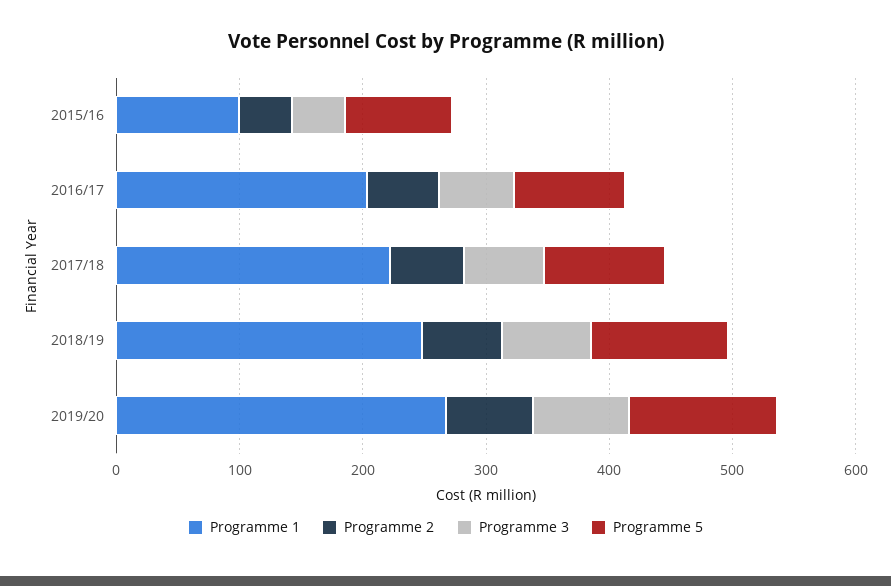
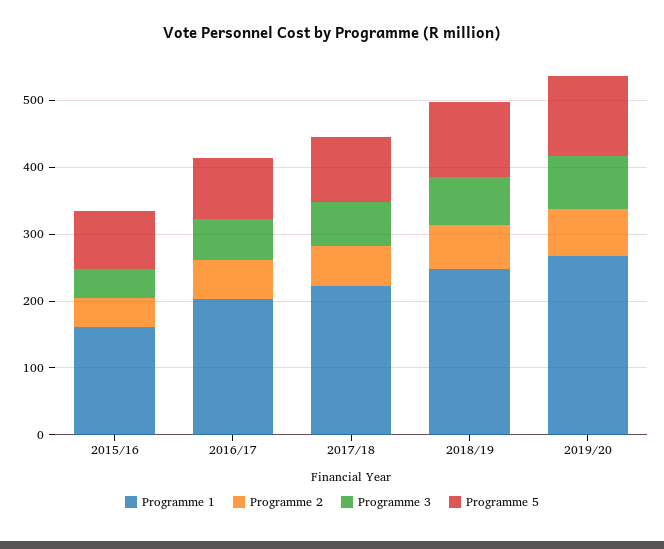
  {
    "Programme 1": {
-     "2015/16": 100,
+     "2015/16": 160,
      "2016/17": 200,
      "2017/18": 220,
      "2018/19": 240,
      "2019/20": 260
    },
    "Programme 2": {
      "2015/16": 40,
      "2016/17": 60,
      "2017/18": 60,
      "2018/19": 60,
      "2019/20": 80
    },
    "Programme 3": {
      "2015/16": 40,
      "2016/17": 60,
      "2017/18": 60,
      "2018/19": 80,
      "2019/20": 80
    },
    "Programme 5": {
      "2015/16": 80,
      "2016/17": 100,
      "2017/18": 100,
      "2018/19": 120,
      "2019/20": 120
    }
  }

